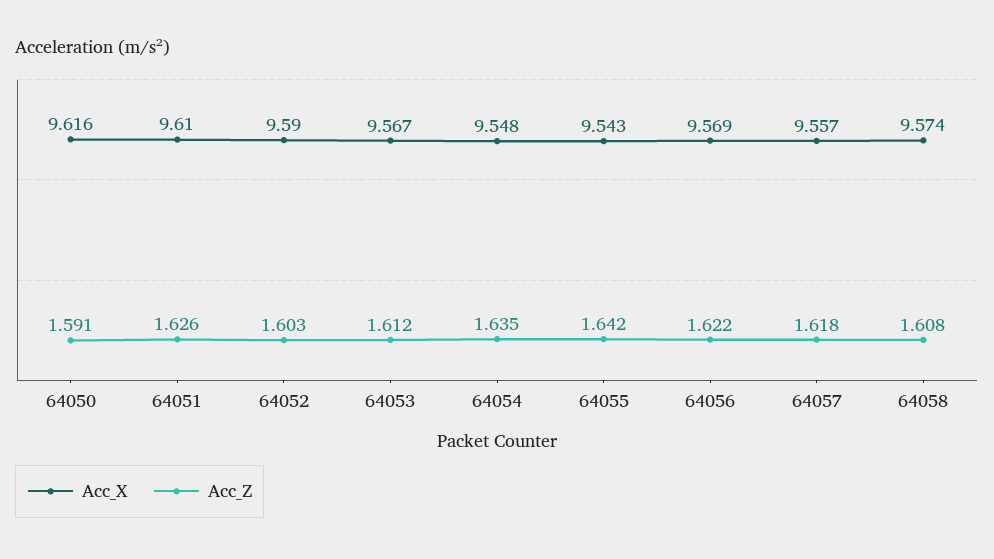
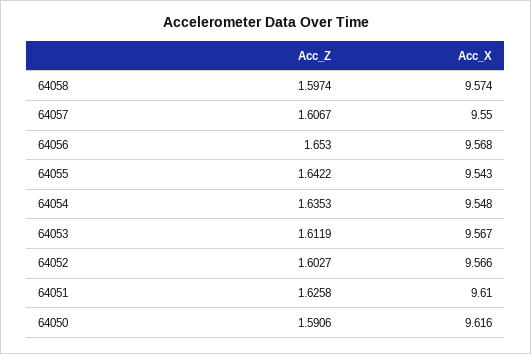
  {
    "Acc_X": {
      "64050": 9.616,
      "64051": 9.61,
-     "64052": 9.59,
+     "64052": 9.566,
      "64053": 9.567,
      "64054": 9.548,
      "64055": 9.543,
-     "64056": 9.569,
+     "64056": 9.568,
-     "64057": 9.557,
+     "64057": 9.55,
      "64058": 9.574
    },
    "Acc_Z": {
      "64050": 1.5906,
      "64051": 1.6258,
      "64052": 1.6027,
      "64053": 1.6119,
      "64054": 1.6353,
      "64055": 1.6422,
-     "64056": 1.622,
+     "64056": 1.653,
-     "64057": 1.618,
+     "64057": 1.6067,
-     "64058": 1.608
+     "64058": 1.5974
    }
  }

